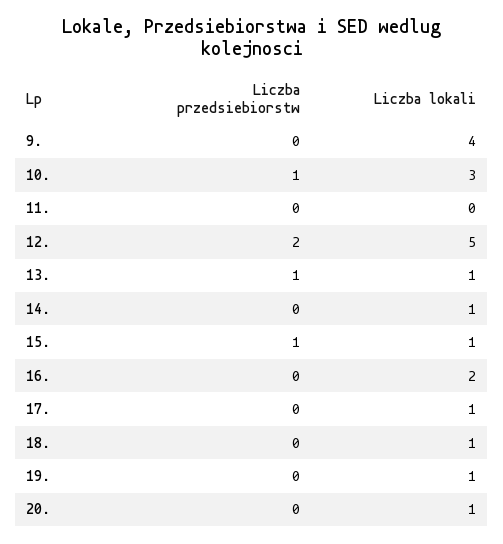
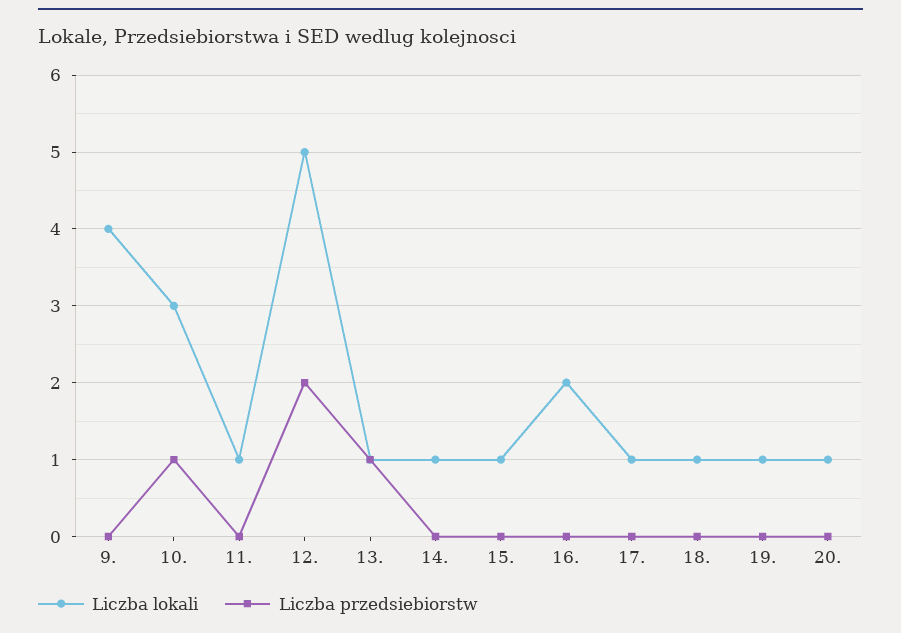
  {
    "Liczba przedsiebiorstw": {
      "9.": 0,
      "10.": 1,
      "11.": 0,
      "12.": 2,
      "13.": 1,
      "14.": 0,
-     "15.": 1,
+     "15.": 0,
      "16.": 0,
      "17.": 0,
      "18.": 0,
      "19.": 0,
      "20.": 0
    },
    "Liczba lokali": {
      "9.": 4,
      "10.": 3,
-     "11.": 0,
+     "11.": 1,
      "12.": 5,
      "13.": 1,
      "14.": 1,
      "15.": 1,
      "16.": 2,
      "17.": 1,
      "18.": 1,
      "19.": 1,
      "20.": 1
    }
  }

